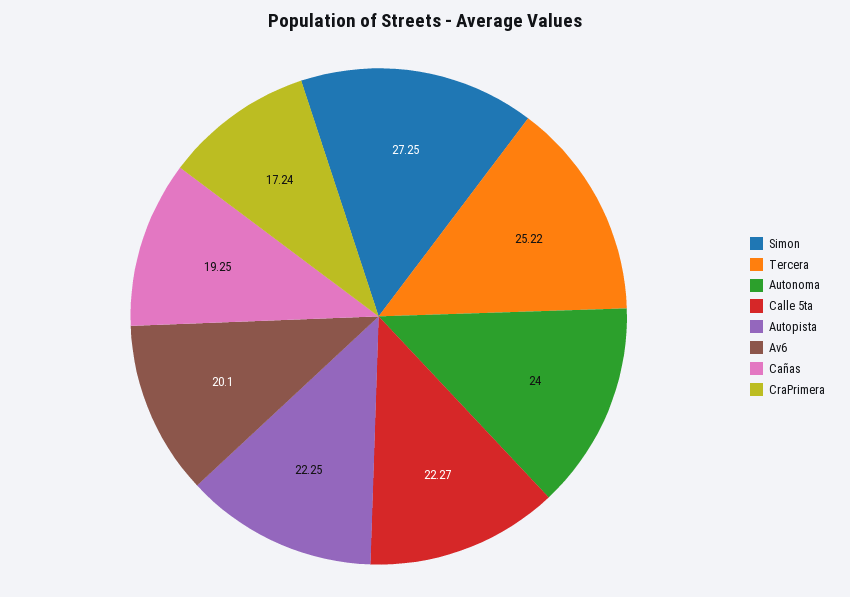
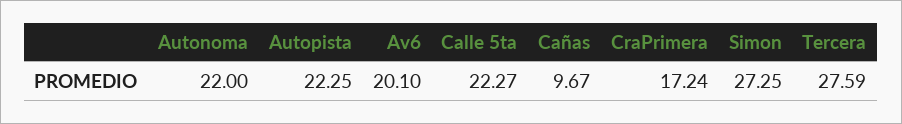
  {
    "Simon": 27.25,
-   "Tercera": 25.22,
+   "Tercera": 27.59,
-   "Autonoma": 24,
+   "Autonoma": 22,
    "Calle 5ta": 22.27,
    "Autopista": 22.25,
    "Av6": 20.1,
-   "Cañas": 19.25,
+   "Cañas": 9.67,
    "CraPrimera": 17.24
  }

